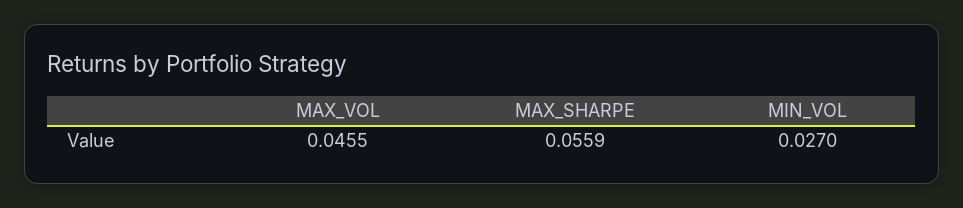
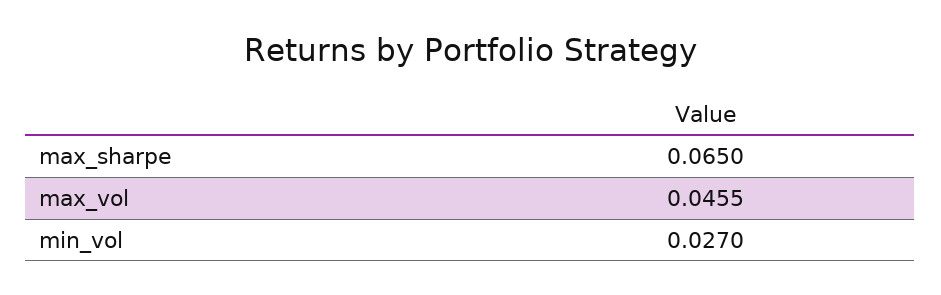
  {
    "MAX_VOL": 0.0455,
-   "MAX_SHARPE": 0.0559,
+   "MAX_SHARPE": 0.065,
    "MIN_VOL": 0.027
  }

